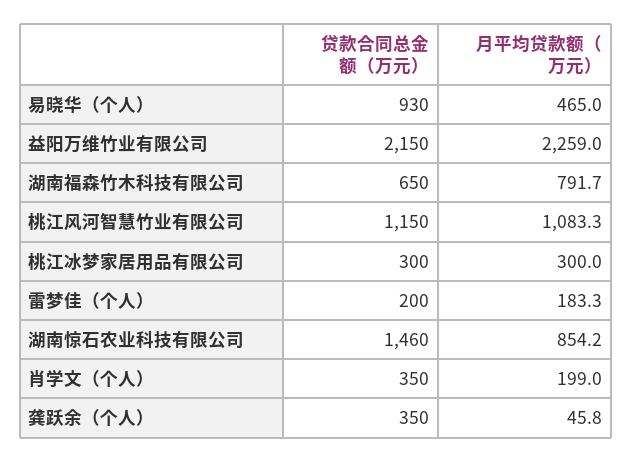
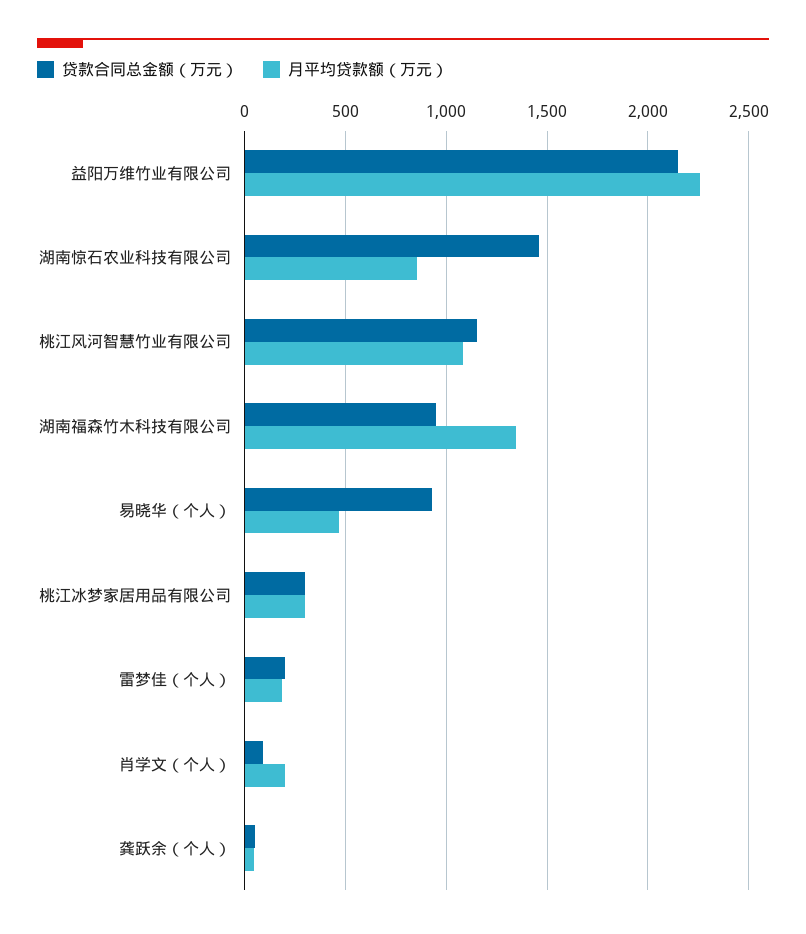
  {
    "贷款合同总金额（万元）": {
      "易晓华（个人）": 930,
      "益阳万维竹业有限公司": 2150,
-     "湖南福森竹木科技有限公司": 650,
+     "湖南福森竹木科技有限公司": 950,
      "桃江风河智慧竹业有限公司": 1150,
      "桃江冰梦家居用品有限公司": 300,
      "雷梦佳（个人）": 200,
      "湖南惊石农业科技有限公司": 1460,
-     "肖学文（个人）": 350,
+     "肖学文（个人）": 100,
-     "龚跃余（个人）": 350
+     "龚跃余（个人）": 50
    },
    "月平均贷款额（万元）": {
      "易晓华（个人）": 465,
      "益阳万维竹业有限公司": 2259,
-     "湖南福森竹木科技有限公司": 791.7,
+     "湖南福森竹木科技有限公司": 1350,
      "桃江风河智慧竹业有限公司": 1083.3,
      "桃江冰梦家居用品有限公司": 300,
      "雷梦佳（个人）": 183.3,
      "湖南惊石农业科技有限公司": 854.2,
      "肖学文（个人）": 199,
      "龚跃余（个人）": 45.8
    }
  }

